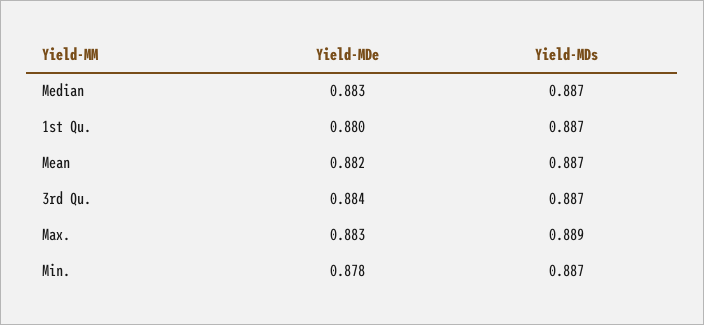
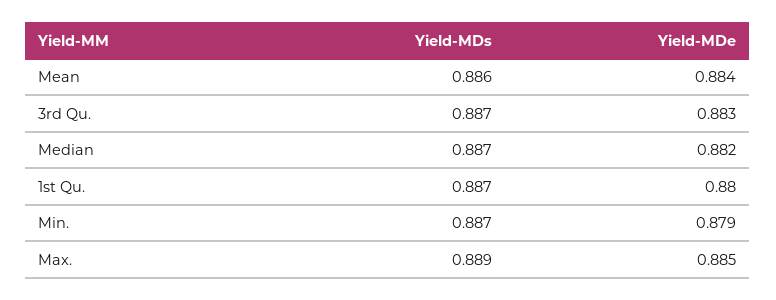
  {
    "Yield-MDe": {
-     "Median": 0.883,
+     "Median": 0.882,
      "1st Qu.": 0.88,
-     "Mean": 0.882,
+     "Mean": 0.884,
-     "3rd Qu.": 0.884,
+     "3rd Qu.": 0.883,
-     "Max.": 0.883,
+     "Max.": 0.885,
-     "Min.": 0.878
+     "Min.": 0.879
    },
    "Yield-MDs": {
      "Median": 0.887,
      "1st Qu.": 0.887,
-     "Mean": 0.887,
+     "Mean": 0.886,
      "3rd Qu.": 0.887,
      "Max.": 0.889,
      "Min.": 0.887
    }
  }

